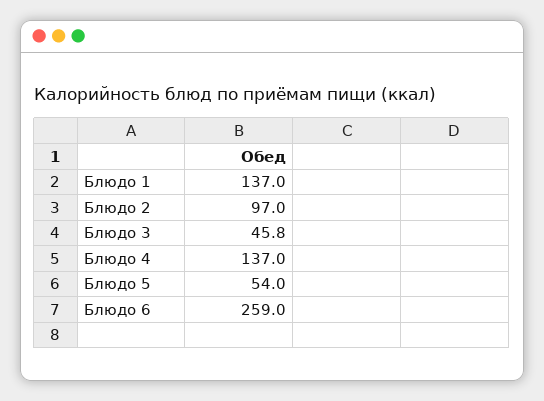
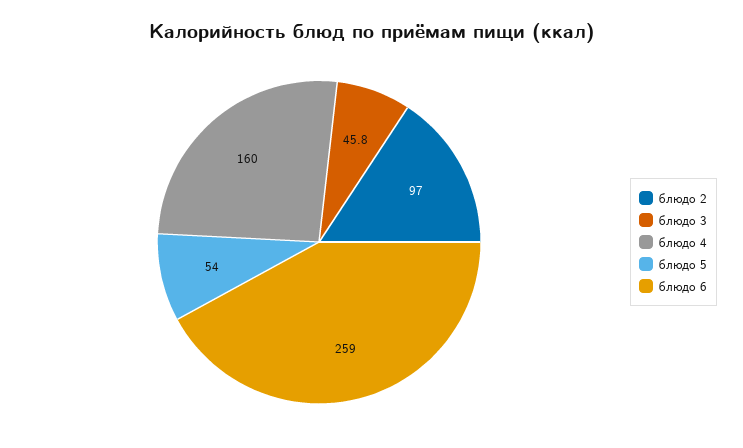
  {
-   "Блюдо 1": 137,
    "Блюдо 2": 97,
    "Блюдо 3": 45.8,
-   "Блюдо 4": 137,
+   "Блюдо 4": 160,
    "Блюдо 5": 54,
    "Блюдо 6": 259
  }

